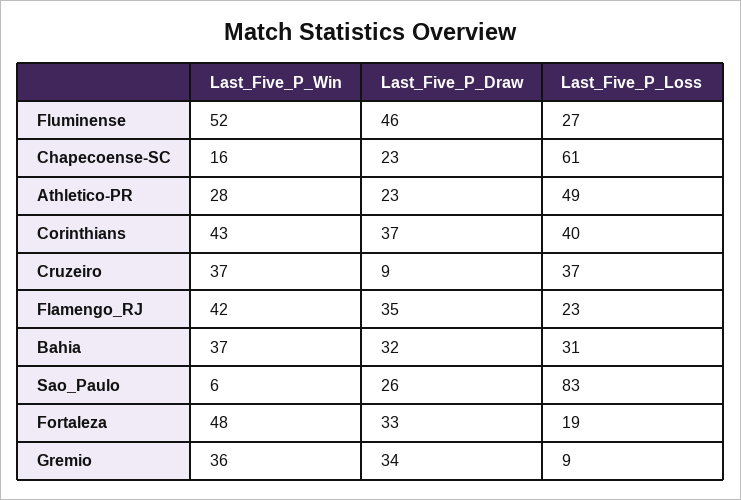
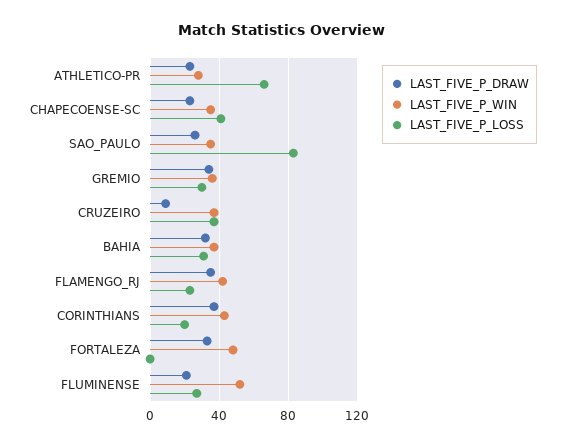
  {
    "Last_Five_P_Win": {
      "Fluminense": 52,
-     "Chapecoense-SC": 16,
+     "Chapecoense-SC": 35,
      "Athletico-PR": 28,
      "Corinthians": 43,
      "Cruzeiro": 37,
      "Flamengo_RJ": 42,
      "Bahia": 37,
-     "Sao_Paulo": 6,
+     "Sao_Paulo": 35,
      "Fortaleza": 48,
      "Gremio": 36
    },
    "Last_Five_P_Draw": {
-     "Fluminense": 46,
+     "Fluminense": 20,
      "Chapecoense-SC": 23,
      "Athletico-PR": 23,
      "Corinthians": 37,
      "Cruzeiro": 9,
      "Flamengo_RJ": 35,
      "Bahia": 32,
      "Sao_Paulo": 26,
      "Fortaleza": 33,
      "Gremio": 34
    },
    "Last_Five_P_Loss": {
      "Fluminense": 27,
-     "Chapecoense-SC": 61,
+     "Chapecoense-SC": 40,
-     "Athletico-PR": 49,
+     "Athletico-PR": 65,
-     "Corinthians": 40,
+     "Corinthians": 20,
      "Cruzeiro": 37,
      "Flamengo_RJ": 23,
      "Bahia": 31,
      "Sao_Paulo": 83,
-     "Fortaleza": 19,
+     "Fortaleza": 0,
-     "Gremio": 9
+     "Gremio": 30
    }
  }

